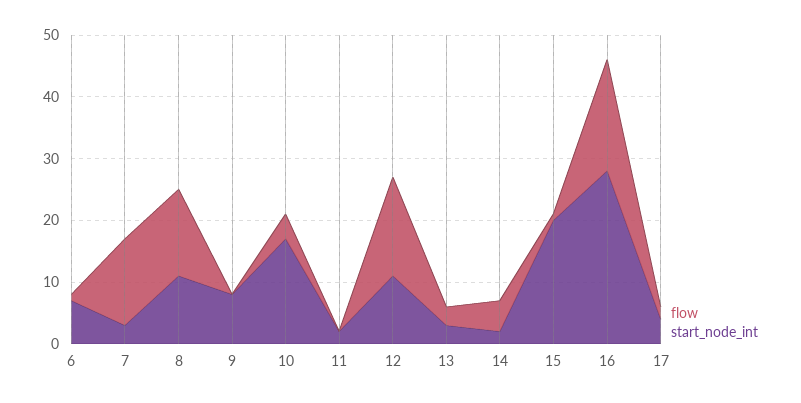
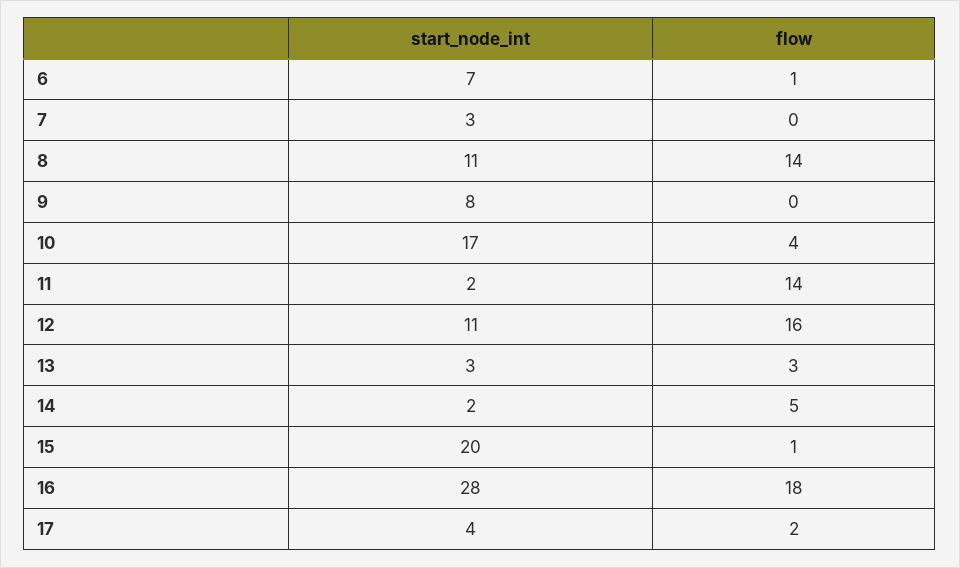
  {
    "flow": {
      "6": 1,
-     "7": 15,
+     "7": 0,
      "8": 14,
      "9": 0,
      "10": 4,
-     "11": 0,
+     "11": 14,
      "12": 16,
      "13": 3,
      "14": 5,
      "15": 1,
      "16": 18,
      "17": 2
    },
    "start_node_int": {
      "6": 7,
      "7": 3,
      "8": 11,
      "9": 8,
      "10": 17,
      "11": 2,
      "12": 11,
      "13": 3,
      "14": 2,
      "15": 20,
      "16": 28,
      "17": 4
    }
  }

